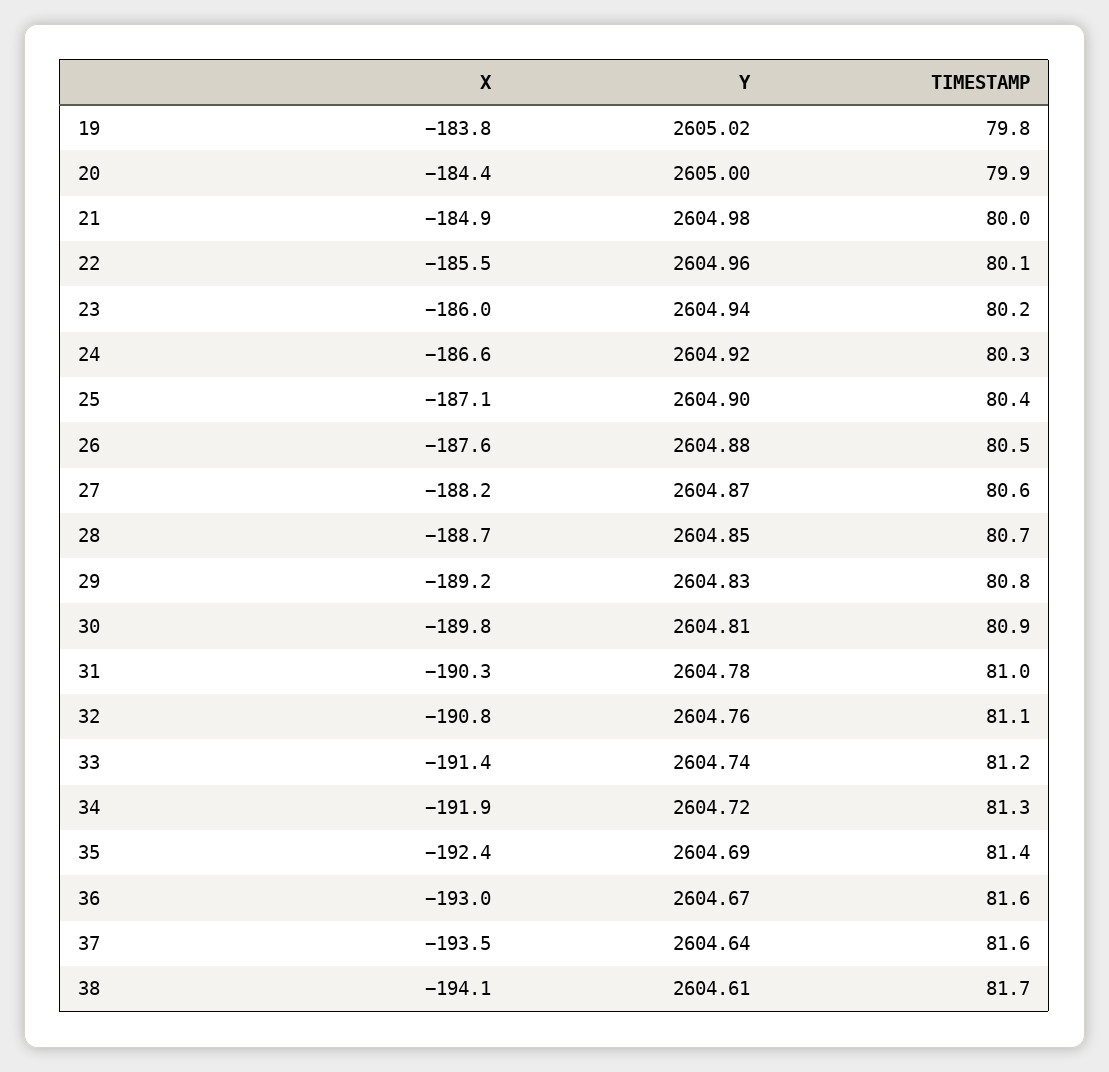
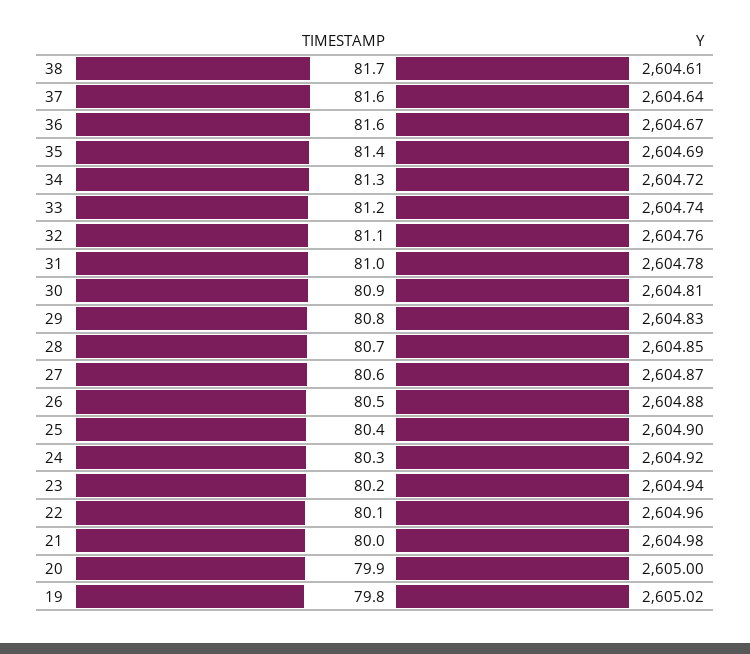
  {
-   "X": {
-     "19": -183.8,
-     "20": -184.4,
-     "21": -184.9,
-     "22": -185.5,
-     "23": -186,
-     "24": -186.6,
-     "25": -187.1,
-     "26": -187.6,
-     "27": -188.2,
-     "28": -188.7,
-     "29": -189.2,
-     "30": -189.8,
-     "31": -190.3,
-     "32": -190.8,
-     "33": -191.4,
-     "34": -191.9,
-     "35": -192.4,
-     "36": -193,
-     "37": -193.5,
-     "38": -194.1
-   },
    "Y": {
      "19": 2605.02,
      "20": 2605,
      "21": 2604.98,
      "22": 2604.96,
      "23": 2604.94,
      "24": 2604.92,
      "25": 2604.9,
      "26": 2604.88,
      "27": 2604.87,
      "28": 2604.85,
      "29": 2604.83,
      "30": 2604.81,
      "31": 2604.78,
      "32": 2604.76,
      "33": 2604.74,
      "34": 2604.72,
      "35": 2604.69,
      "36": 2604.67,
      "37": 2604.64,
      "38": 2604.61
    },
    "TIMESTAMP": {
      "19": 79.8,
      "20": 79.9,
      "21": 80,
      "22": 80.1,
      "23": 80.2,
      "24": 80.3,
      "25": 80.4,
      "26": 80.5,
      "27": 80.6,
      "28": 80.7,
      "29": 80.8,
      "30": 80.9,
      "31": 81,
      "32": 81.1,
      "33": 81.2,
      "34": 81.3,
      "35": 81.4,
      "36": 81.6,
      "37": 81.6,
      "38": 81.7
    }
  }

